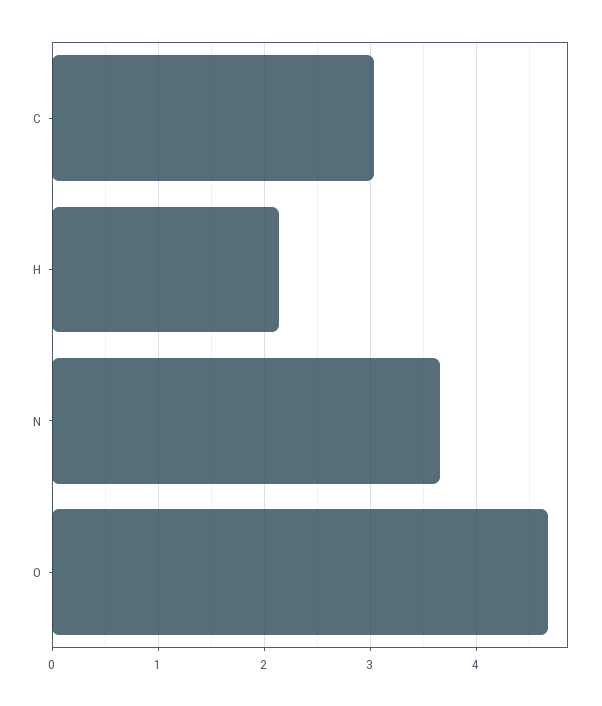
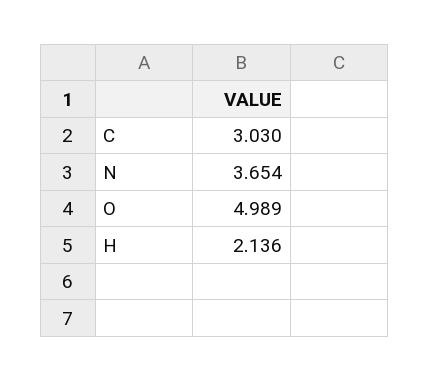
  {
    "C": 3.03,
    "H": 2.136,
    "N": 3.654,
-   "O": 4.7
+   "O": 4.989
  }

